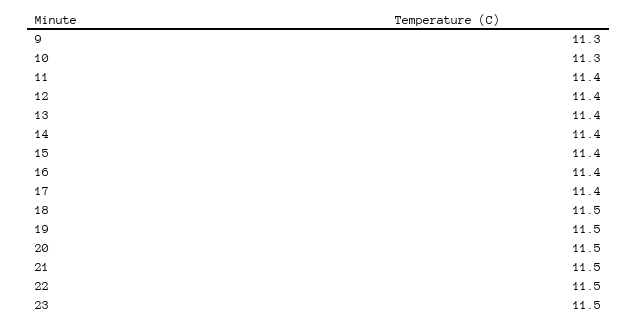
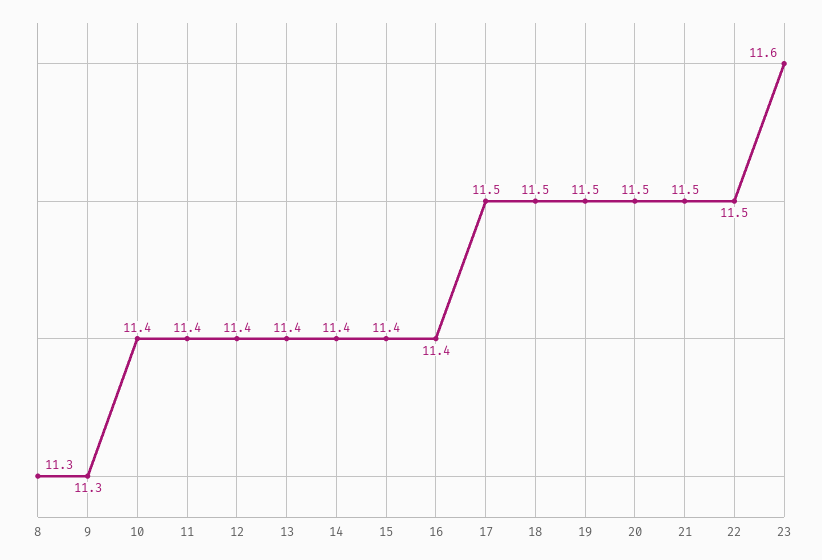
  {
    "9": 11.3,
-   "10": 11.3,
+   "10": 11.4,
    "11": 11.4,
    "12": 11.4,
    "13": 11.4,
    "14": 11.4,
    "15": 11.4,
    "16": 11.4,
-   "17": 11.4,
+   "17": 11.5,
    "18": 11.5,
    "19": 11.5,
    "20": 11.5,
    "21": 11.5,
    "22": 11.5,
-   "23": 11.5
+   "23": 11.6,
+   "8": 11.3
  }

